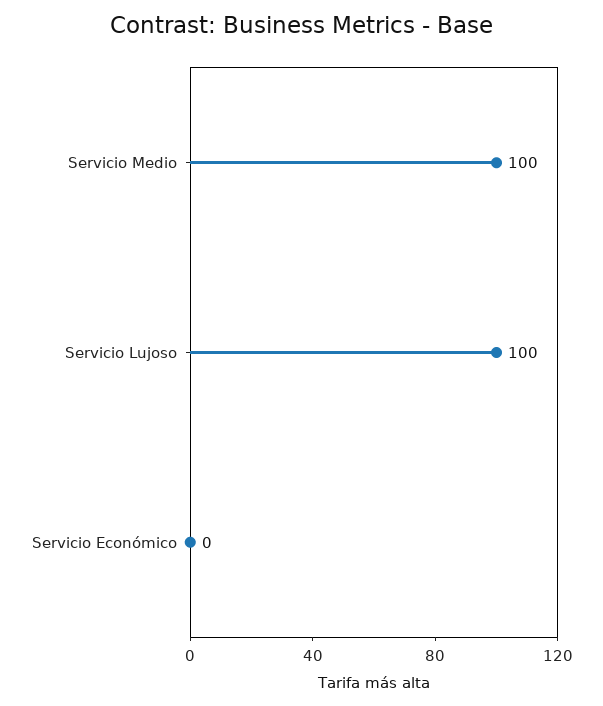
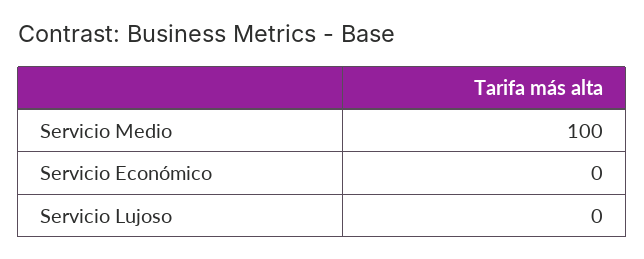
  {
    "Servicio Medio": 100,
-   "Servicio Lujoso": 100,
+   "Servicio Lujoso": 0,
    "Servicio Económico": 0
  }

